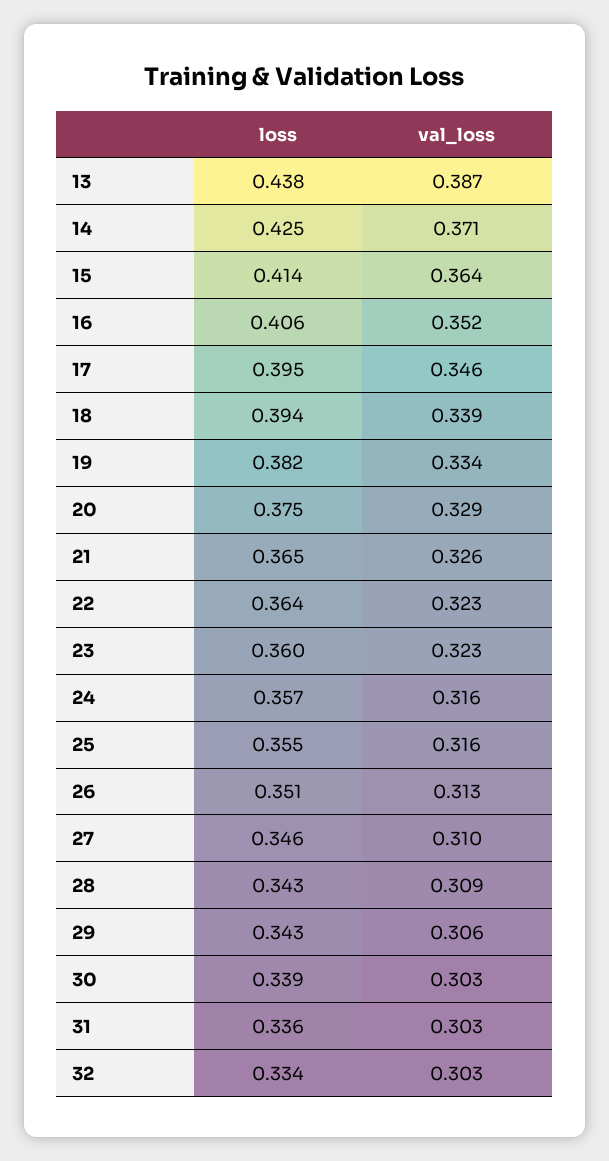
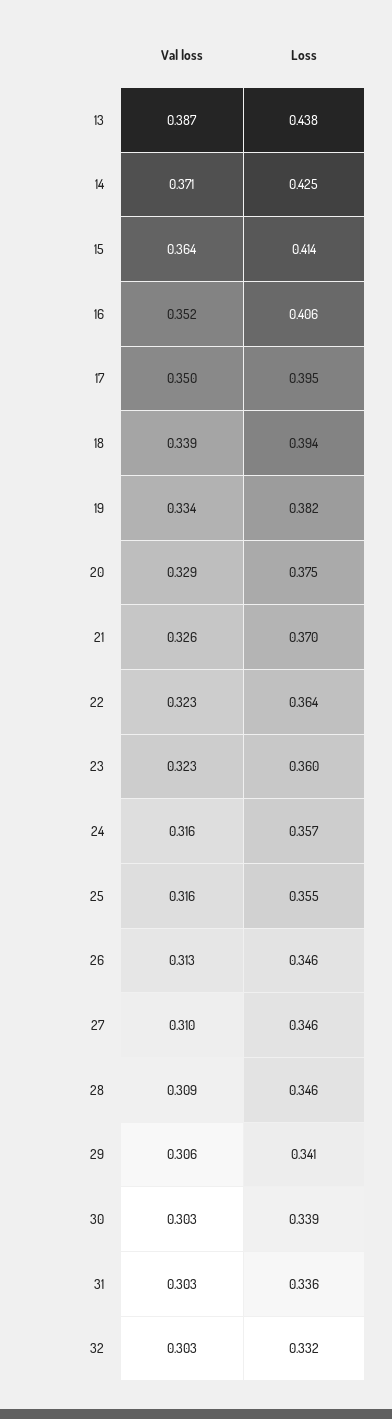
  {
    "loss": {
      "13": 0.438,
      "14": 0.425,
      "15": 0.414,
      "16": 0.406,
      "17": 0.395,
      "18": 0.394,
      "19": 0.382,
      "20": 0.375,
-     "21": 0.365,
+     "21": 0.37,
      "22": 0.364,
      "23": 0.36,
      "24": 0.357,
      "25": 0.355,
-     "26": 0.351,
+     "26": 0.346,
      "27": 0.346,
-     "28": 0.343,
+     "28": 0.346,
-     "29": 0.343,
+     "29": 0.341,
      "30": 0.339,
      "31": 0.336,
-     "32": 0.334
+     "32": 0.332
    },
    "val_loss": {
      "13": 0.387,
      "14": 0.371,
      "15": 0.364,
      "16": 0.352,
-     "17": 0.346,
+     "17": 0.35,
      "18": 0.339,
      "19": 0.334,
      "20": 0.329,
      "21": 0.326,
      "22": 0.323,
      "23": 0.323,
      "24": 0.316,
      "25": 0.316,
      "26": 0.313,
      "27": 0.31,
      "28": 0.309,
      "29": 0.306,
      "30": 0.303,
      "31": 0.303,
      "32": 0.303
    }
  }

